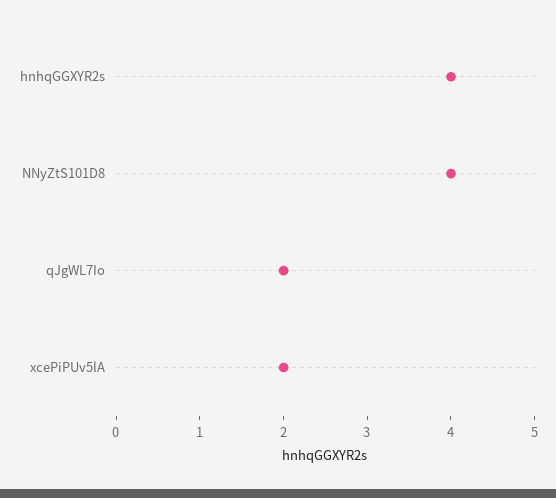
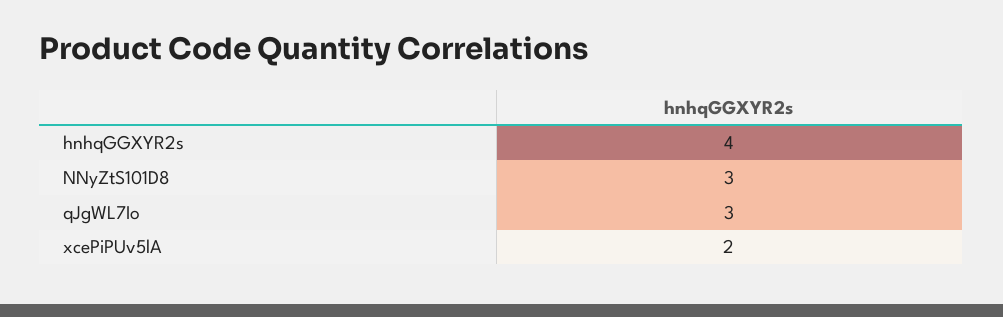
  {
    "hnhqGGXYR2s": 4,
-   "NNyZtS101D8": 4,
+   "NNyZtS101D8": 3,
-   "qJgWL7Io": 2,
+   "qJgWL7Io": 3,
    "xcePiPUv5lA": 2
  }

